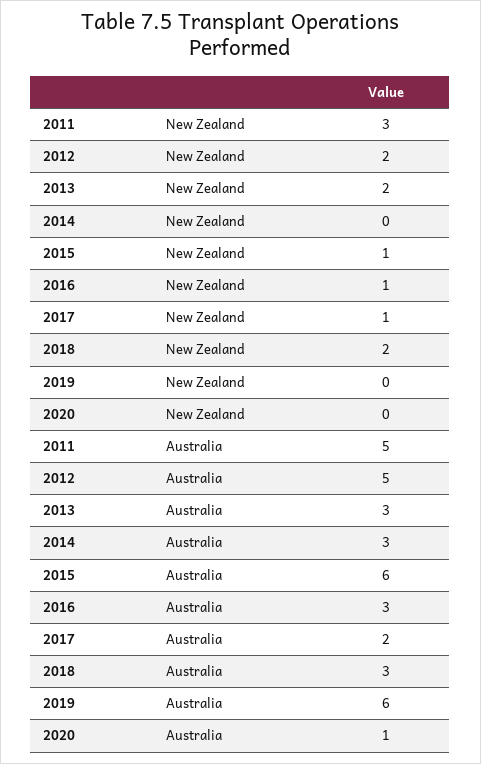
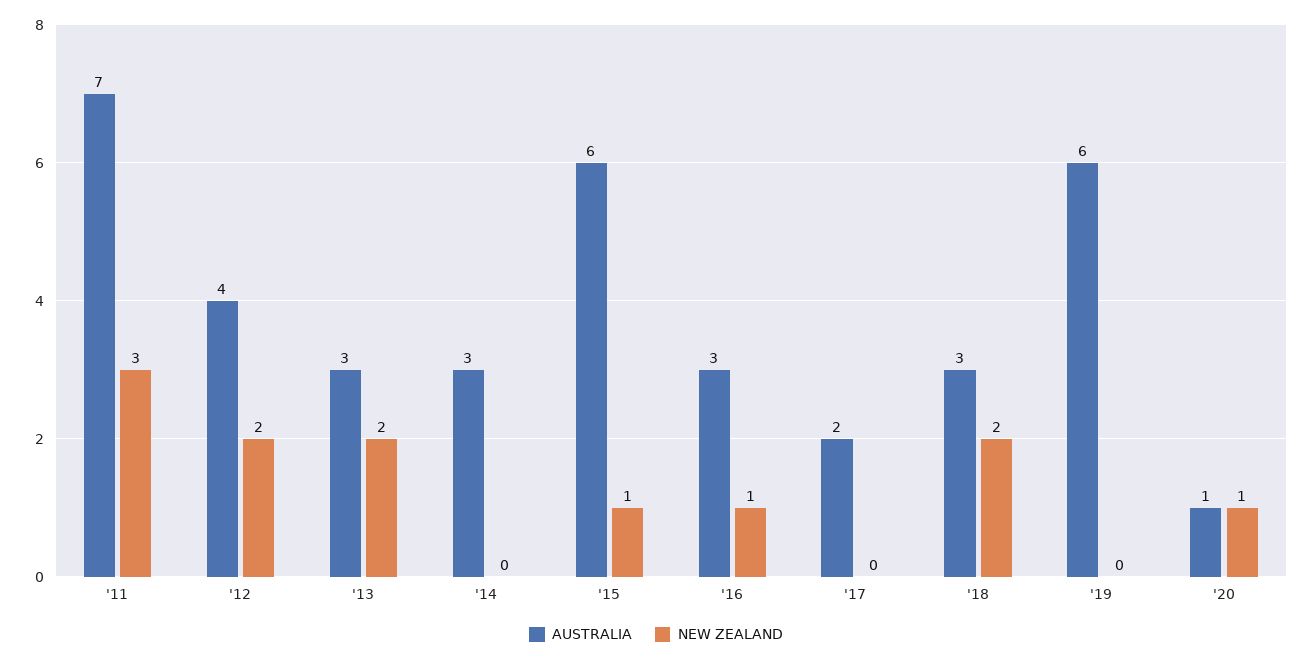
  {
    "New Zealand": {
      "2011": 3,
      "2012": 2,
      "2013": 2,
      "2014": 0,
      "2015": 1,
      "2016": 1,
-     "2017": 1,
+     "2017": 0,
      "2018": 2,
      "2019": 0,
-     "2020": 0
+     "2020": 1
    },
    "Australia": {
-     "2011": 5,
+     "2011": 7,
-     "2012": 5,
+     "2012": 4,
      "2013": 3,
      "2014": 3,
      "2015": 6,
      "2016": 3,
      "2017": 2,
      "2018": 3,
      "2019": 6,
      "2020": 1
    }
  }

